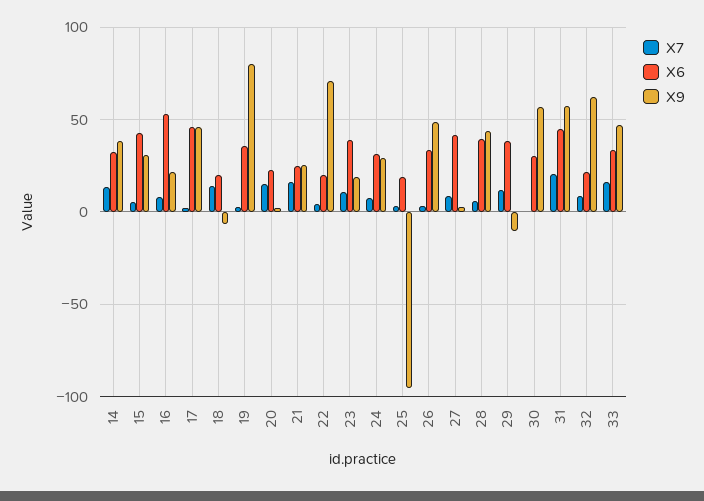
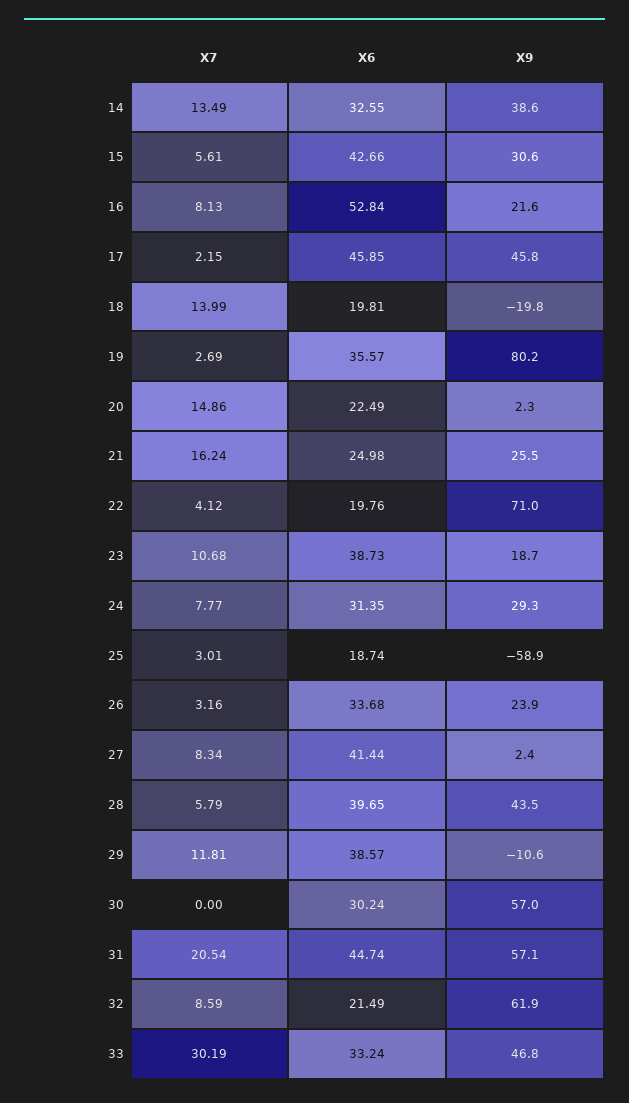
  {
    "X7": {
      "14": 13.49,
      "15": 5.61,
      "16": 8.13,
      "17": 2.15,
      "18": 13.99,
      "19": 2.69,
      "20": 14.86,
      "21": 16.24,
      "22": 4.12,
      "23": 10.68,
      "24": 7.77,
      "25": 3.01,
      "26": 3.16,
      "27": 8.34,
      "28": 5.79,
      "29": 11.81,
      "30": 0,
      "31": 20.54,
      "32": 8.59,
-     "33": 15
+     "33": 30.19
    },
    "X6": {
      "14": 32.55,
      "15": 42.66,
      "16": 52.84,
      "17": 45.85,
      "18": 19.81,
      "19": 35.57,
      "20": 22.49,
      "21": 24.98,
      "22": 19.76,
      "23": 38.73,
      "24": 31.35,
      "25": 18.74,
      "26": 33.68,
      "27": 41.44,
      "28": 39.65,
      "29": 38.57,
      "30": 30.24,
      "31": 44.74,
      "32": 21.49,
      "33": 33.24
    },
    "X9": {
      "14": 38.6,
      "15": 30.6,
      "16": 21.6,
      "17": 45.8,
-     "18": -5,
+     "18": -19.8,
      "19": 80.2,
      "20": 2.3,
      "21": 25.5,
      "22": 71,
      "23": 18.7,
      "24": 29.3,
-     "25": -95,
+     "25": -58.9,
-     "26": 50,
+     "26": 23.9,
      "27": 2.4,
      "28": 43.5,
      "29": -10.6,
      "30": 57,
      "31": 57.1,
      "32": 61.9,
      "33": 46.8
    }
  }

